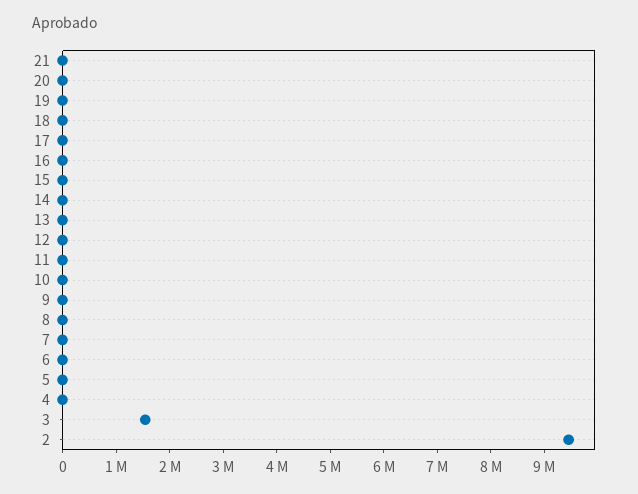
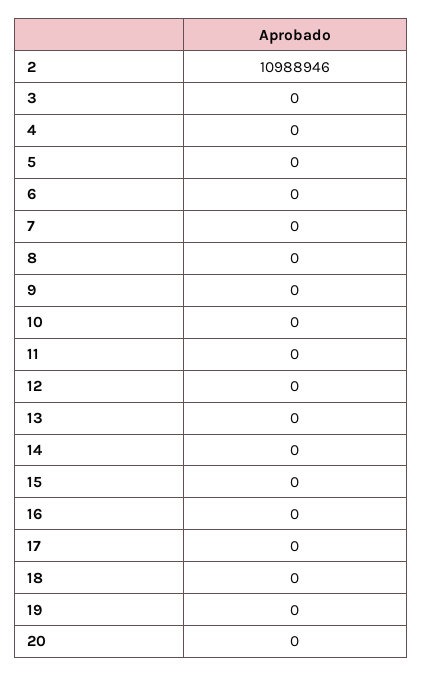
  {
-   "21": 0,
    "20": 0,
    "19": 0,
    "18": 0,
    "17": 0,
    "16": 0,
    "15": 0,
    "14": 0,
    "13": 0,
    "12": 0,
    "11": 0,
    "10": 0,
    "9": 0,
    "8": 0,
    "7": 0,
    "6": 0,
    "5": 0,
    "4": 0,
-   "3": 1600000,
+   "3": 0,
-   "2": 9400000
+   "2": 10988946
  }

